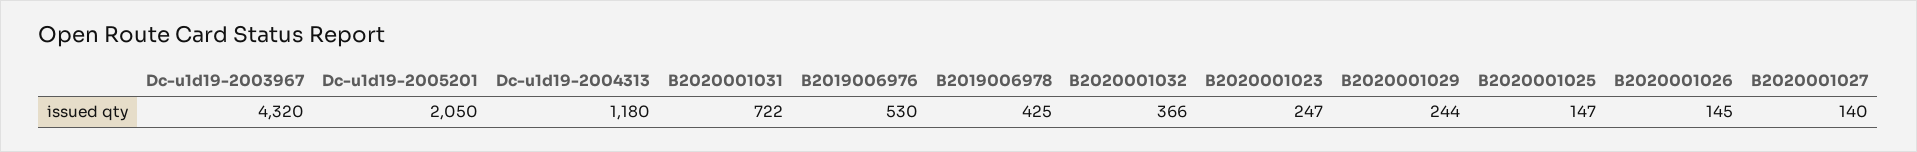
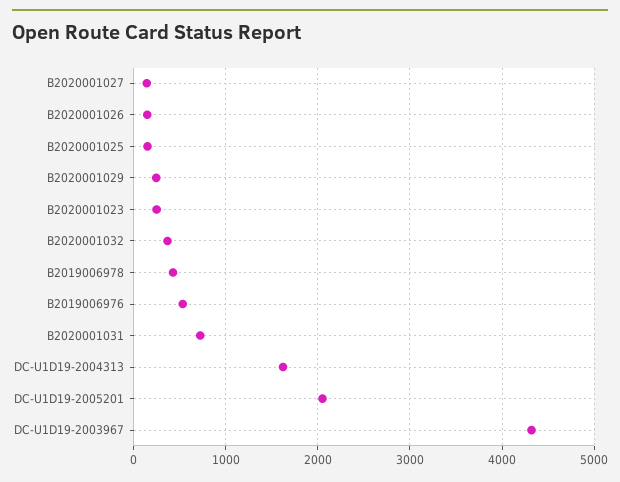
  {
    "Dc-u1d19-2003967": 4320,
    "Dc-u1d19-2005201": 2050,
-   "Dc-u1d19-2004313": 1180,
+   "Dc-u1d19-2004313": 1600,
    "B2020001031": 722,
    "B2019006976": 530,
    "B2019006978": 425,
    "B2020001032": 366,
    "B2020001023": 247,
    "B2020001029": 244,
    "B2020001025": 147,
    "B2020001026": 145,
    "B2020001027": 140
  }

